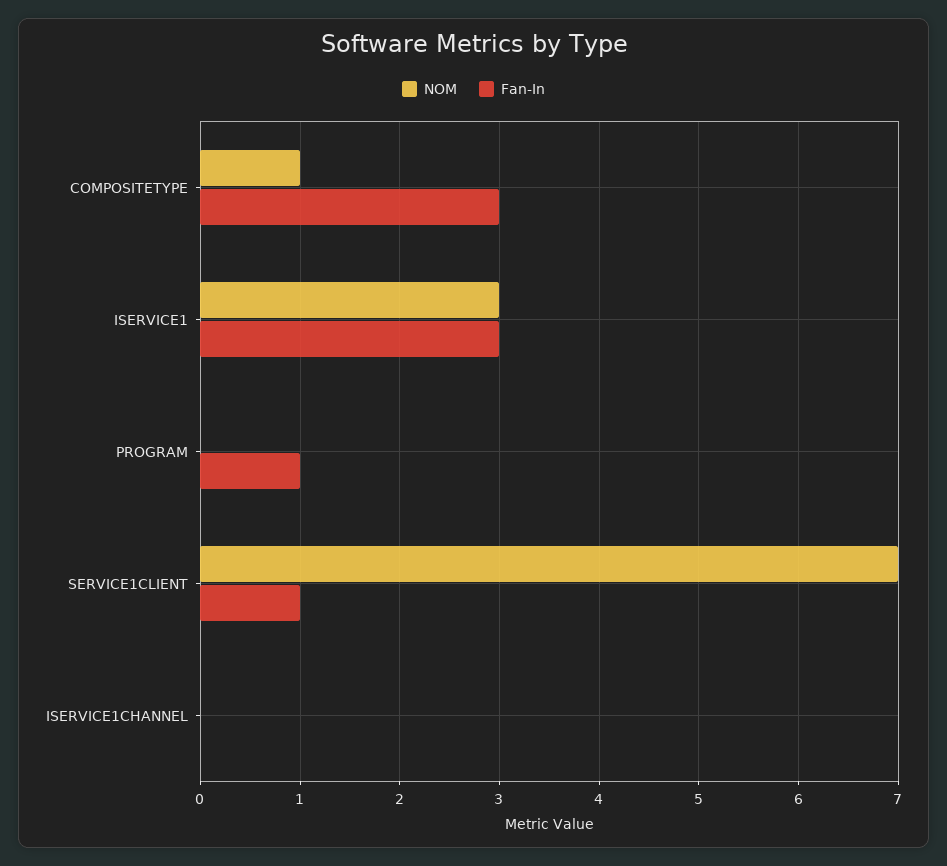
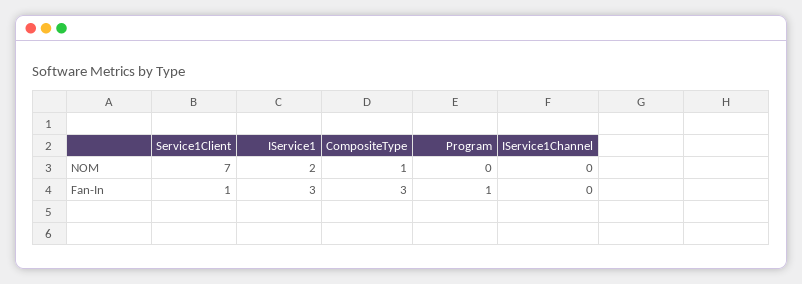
  {
    "NOM": {
      "COMPOSITETYPE": 1,
-     "ISERVICE1": 3,
+     "ISERVICE1": 2,
      "PROGRAM": 0,
      "SERVICE1CLIENT": 7,
      "ISERVICE1CHANNEL": 0
    },
    "Fan-In": {
      "COMPOSITETYPE": 3,
      "ISERVICE1": 3,
      "PROGRAM": 1,
      "SERVICE1CLIENT": 1,
      "ISERVICE1CHANNEL": 0
    }
  }

